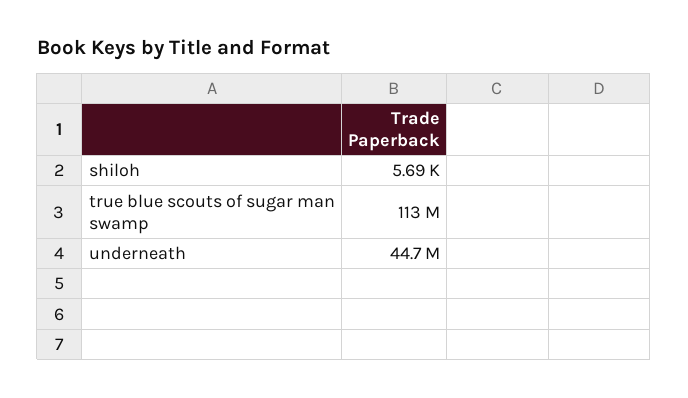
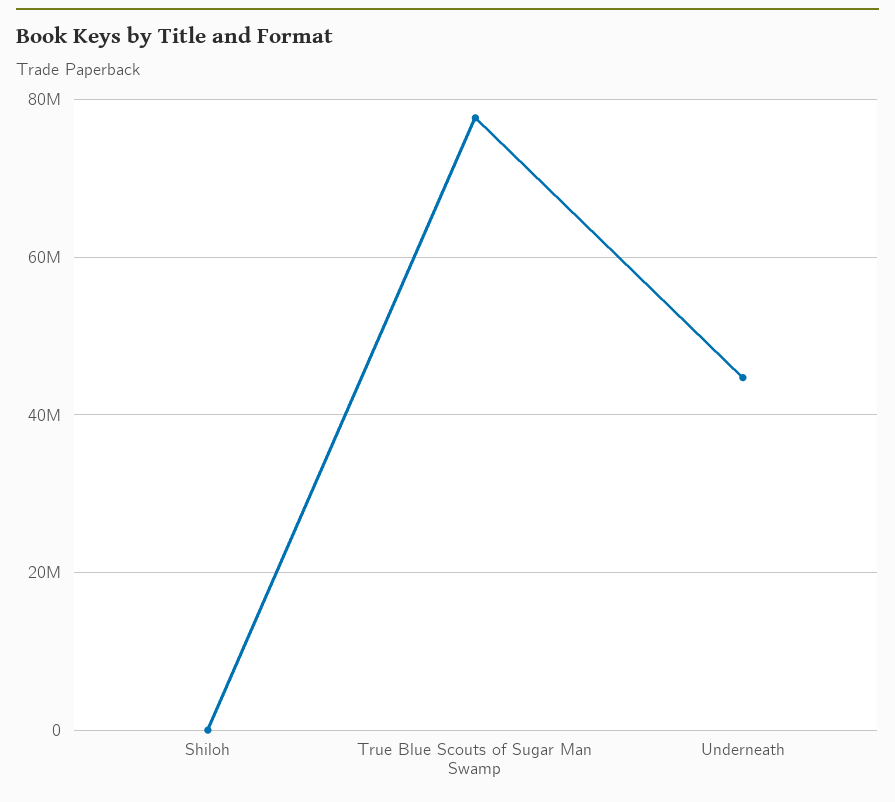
  {
    "shiloh": 5690,
-   "true blue scouts of sugar man swamp": 113000000,
+   "true blue scouts of sugar man swamp": 78000000,
    "underneath": 44700000
  }

